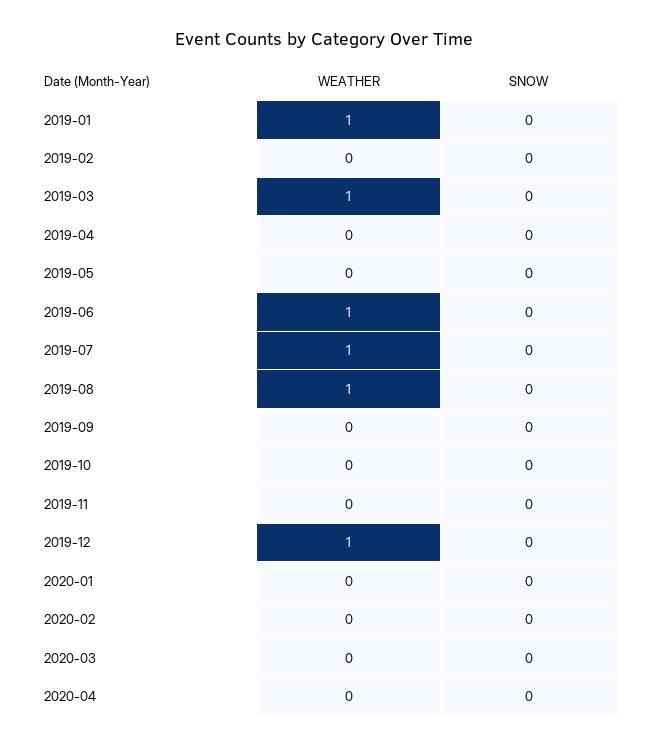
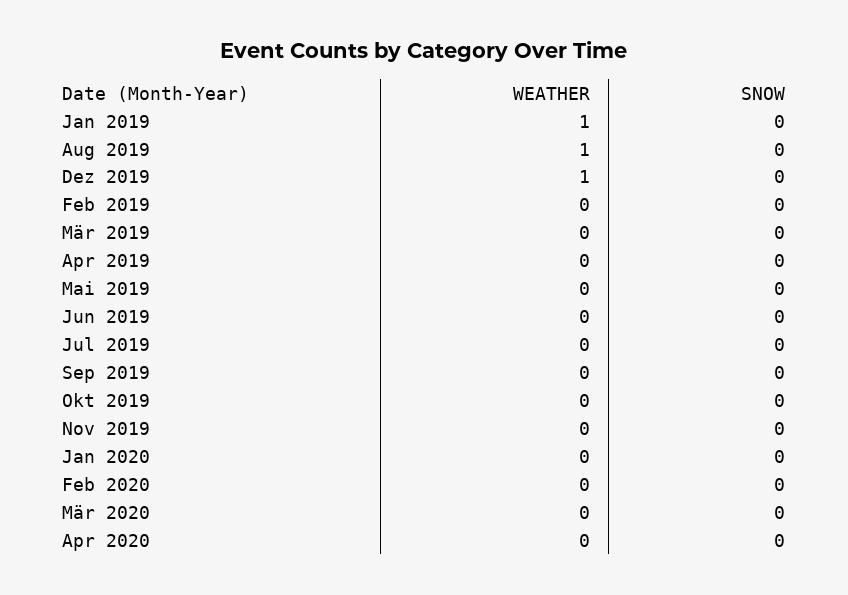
  {
    "WEATHER": {
      "2019-01": 1,
      "2019-02": 0,
-     "2019-03": 1,
+     "2019-03": 0,
      "2019-04": 0,
      "2019-05": 0,
-     "2019-06": 1,
+     "2019-06": 0,
-     "2019-07": 1,
+     "2019-07": 0,
      "2019-08": 1,
      "2019-09": 0,
      "2019-10": 0,
      "2019-11": 0,
      "2019-12": 1,
      "2020-01": 0,
      "2020-02": 0,
      "2020-03": 0,
      "2020-04": 0
    },
    "SNOW": {
      "2019-01": 0,
      "2019-02": 0,
      "2019-03": 0,
      "2019-04": 0,
      "2019-05": 0,
      "2019-06": 0,
      "2019-07": 0,
      "2019-08": 0,
      "2019-09": 0,
      "2019-10": 0,
      "2019-11": 0,
      "2019-12": 0,
      "2020-01": 0,
      "2020-02": 0,
      "2020-03": 0,
      "2020-04": 0
    }
  }

